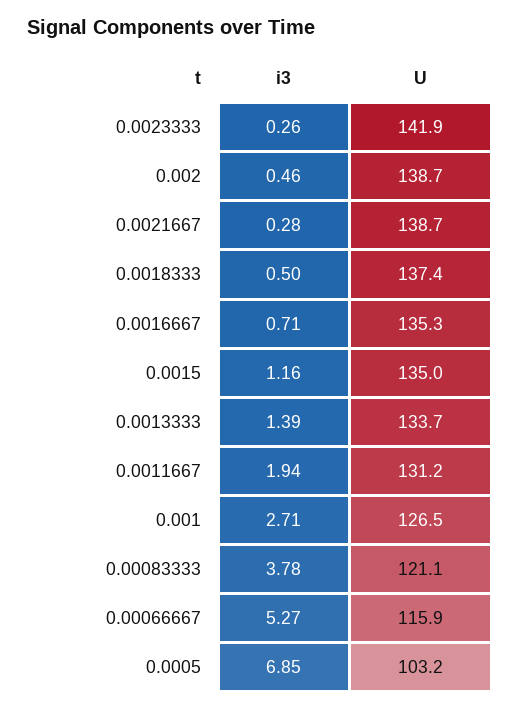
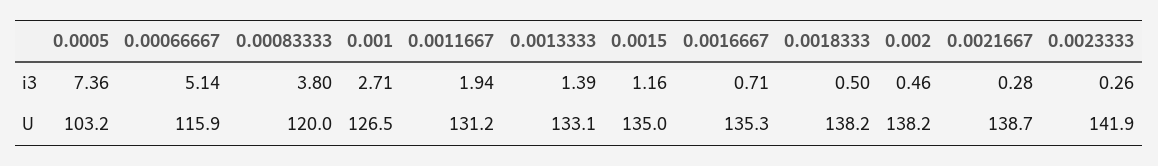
  {
    "i3": {
      "0.0023333": 0.26,
      "0.002": 0.46,
      "0.0021667": 0.28,
      "0.0018333": 0.5,
      "0.0016667": 0.71,
      "0.0015": 1.16,
      "0.0013333": 1.39,
      "0.0011667": 1.94,
      "0.001": 2.71,
-     "0.00083333": 3.78,
+     "0.00083333": 3.8,
-     "0.00066667": 5.27,
+     "0.00066667": 5.14,
-     "0.0005": 6.85
+     "0.0005": 7.36
    },
    "U": {
      "0.0023333": 141.9,
-     "0.002": 138.7,
+     "0.002": 138.2,
      "0.0021667": 138.7,
-     "0.0018333": 137.4,
+     "0.0018333": 138.2,
      "0.0016667": 135.3,
      "0.0015": 135,
-     "0.0013333": 133.7,
+     "0.0013333": 133.1,
      "0.0011667": 131.2,
      "0.001": 126.5,
-     "0.00083333": 121.1,
+     "0.00083333": 120,
      "0.00066667": 115.9,
      "0.0005": 103.2
    }
  }

